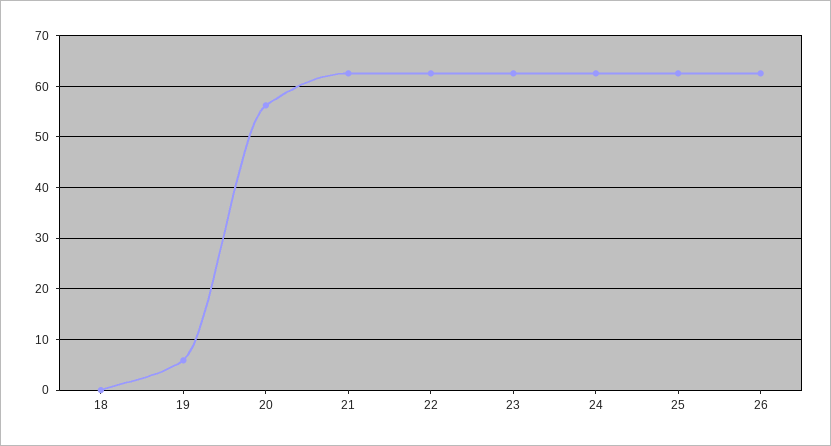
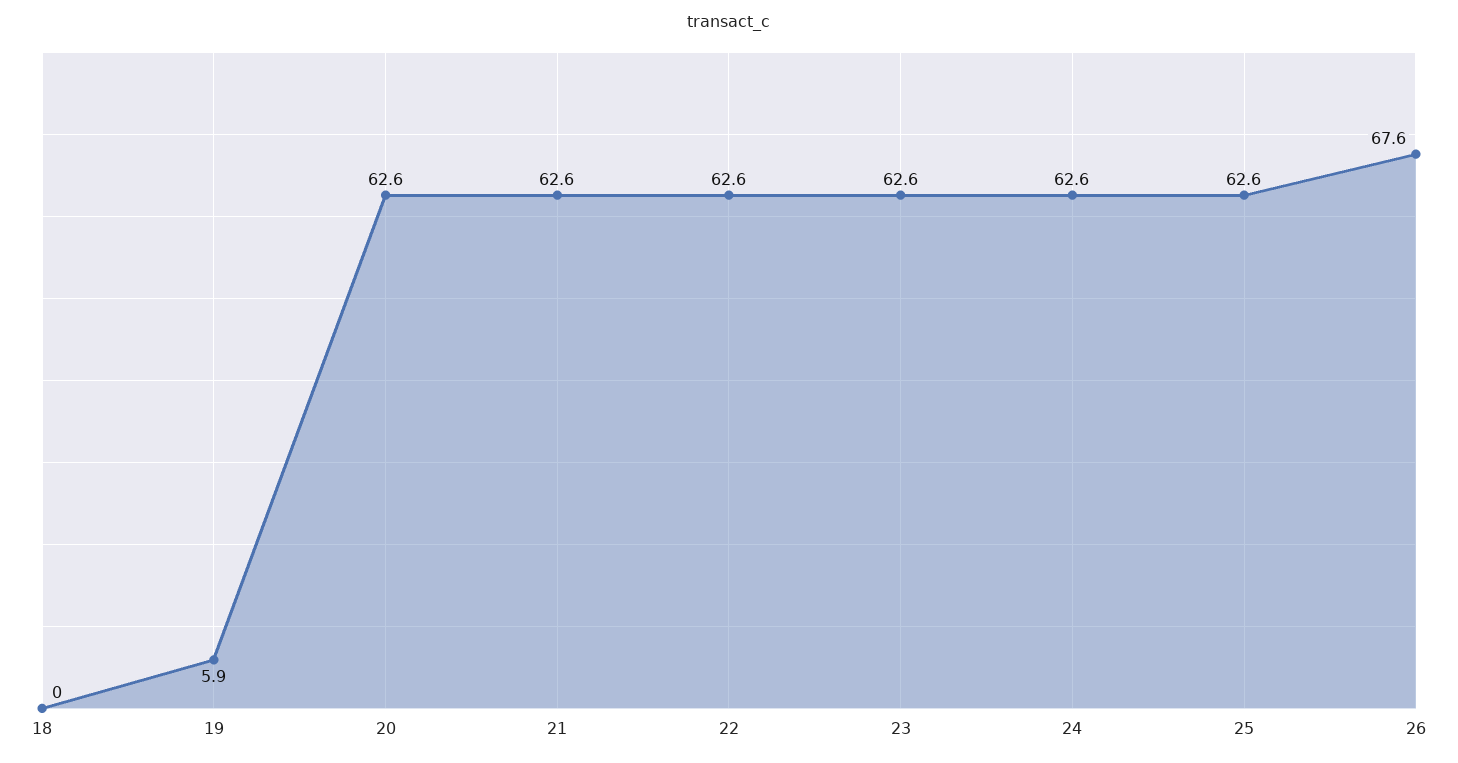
  {
    "18": 0,
    "19": 5.9,
-   "20": 56,
+   "20": 62.6,
    "21": 62.6,
    "22": 62.6,
    "23": 62.6,
    "24": 62.6,
    "25": 62.6,
-   "26": 62
+   "26": 67.6
  }

